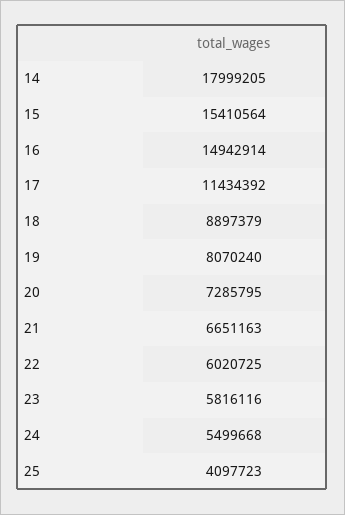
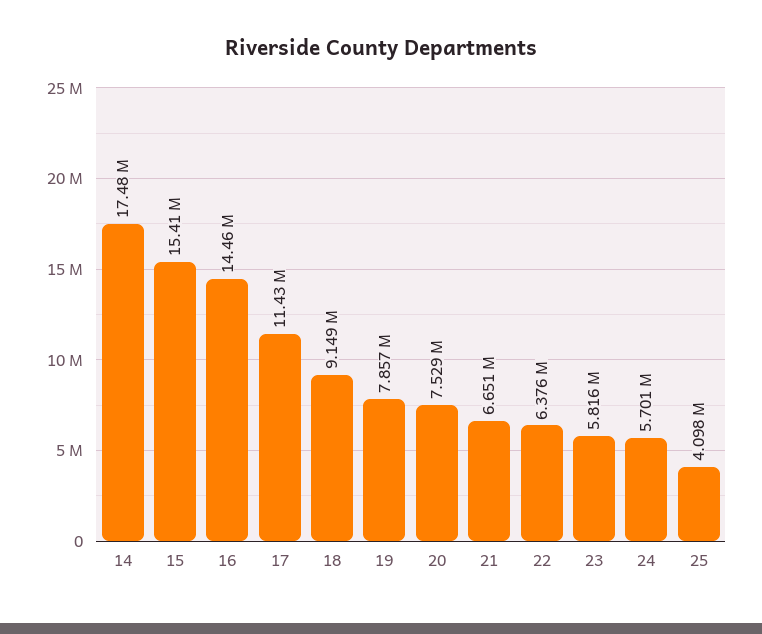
  {
-   "14": 17999205,
+   "14": 17480000,
    "15": 15410564,
-   "16": 14942914,
+   "16": 14460000,
    "17": 11434392,
-   "18": 8897379,
+   "18": 9149000,
-   "19": 8070240,
+   "19": 7857000,
-   "20": 7285795,
+   "20": 7529000,
    "21": 6651163,
-   "22": 6020725,
+   "22": 6376000,
    "23": 5816116,
-   "24": 5499668,
+   "24": 5701000,
    "25": 4097723
  }

